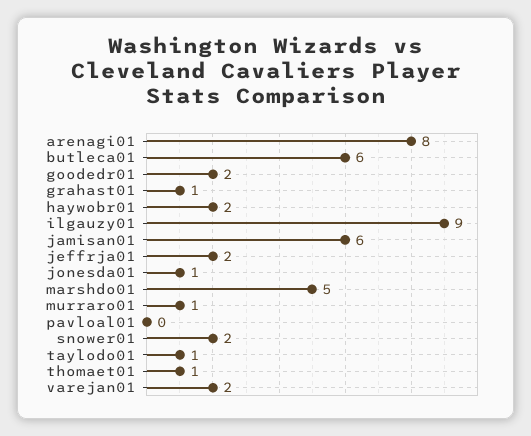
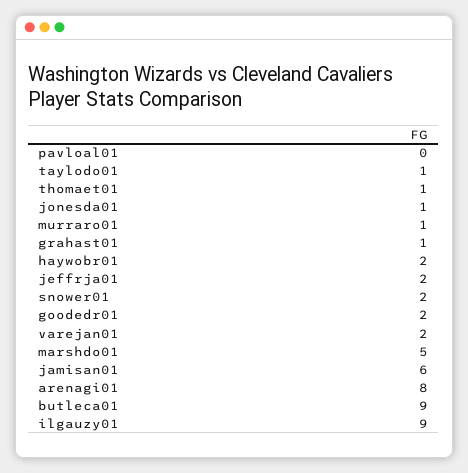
  {
    "arenagi01": 8,
-   "butleca01": 6,
+   "butleca01": 9,
    "goodedr01": 2,
    "grahast01": 1,
    "haywobr01": 2,
    "ilgauzy01": 9,
    "jamisan01": 6,
    "jeffrja01": 2,
    "jonesda01": 1,
    "marshdo01": 5,
    "murraro01": 1,
    "pavloal01": 0,
    "snower01": 2,
    "taylodo01": 1,
    "thomaet01": 1,
    "varejan01": 2
  }

